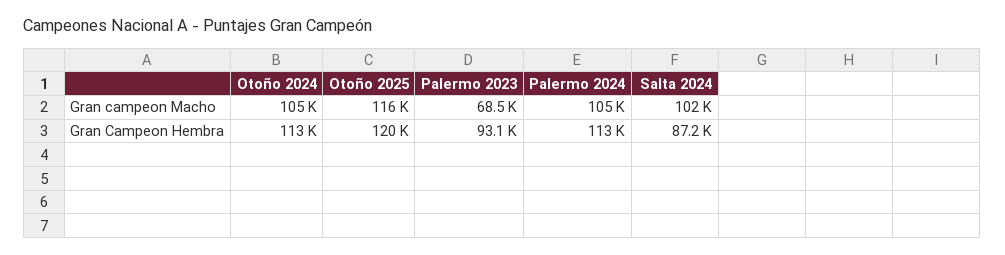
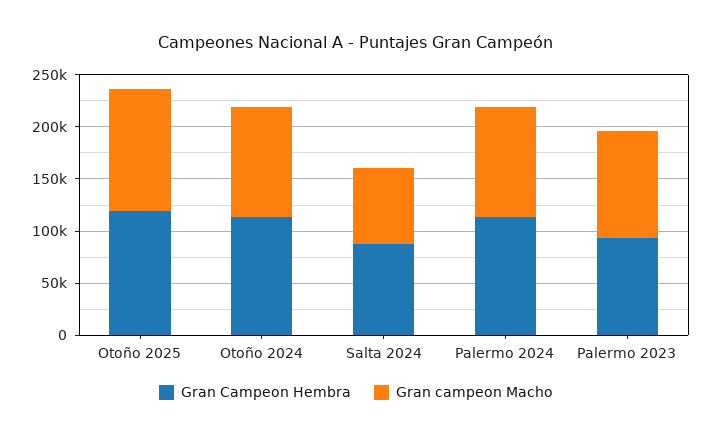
  {
    "Gran campeon Macho": {
      "Otoño 2024": 105000,
      "Otoño 2025": 116000,
-     "Palermo 2023": 68500,
+     "Palermo 2023": 100000,
      "Palermo 2024": 105000,
-     "Salta 2024": 102000
+     "Salta 2024": 70000
    },
    "Gran Campeon Hembra": {
      "Otoño 2024": 113000,
      "Otoño 2025": 120000,
      "Palermo 2023": 93100,
      "Palermo 2024": 113000,
      "Salta 2024": 87200
    }
  }

